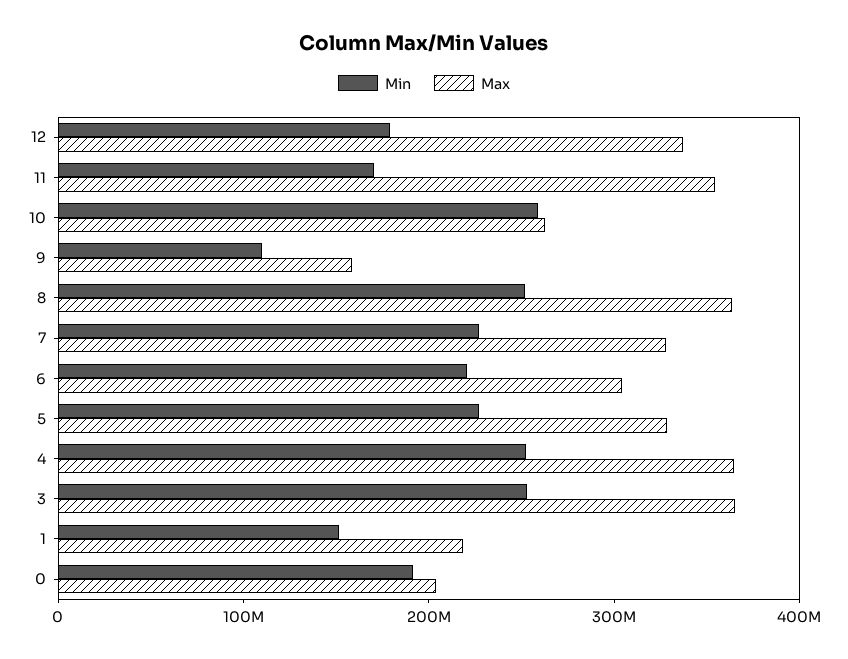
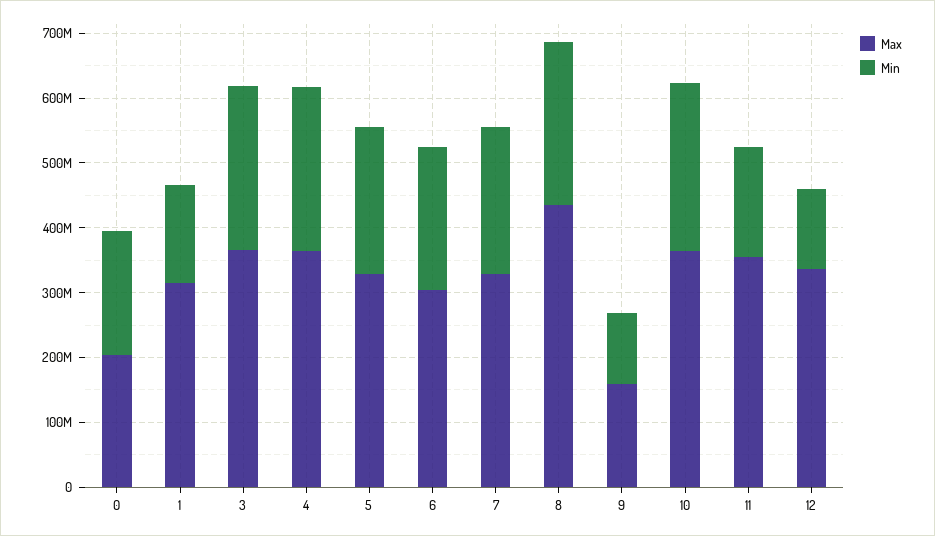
  {
    "Min": {
-     "12": 180000000,
+     "12": 120000000,
      "11": 180000000,
      "10": 260000000,
      "9": 100000000,
      "8": 260000000,
      "7": 220000000,
      "6": 220000000,
      "5": 220000000,
      "4": 260000000,
      "3": 260000000,
      "1": 160000000,
      "0": 200000000
    },
    "Max": {
      "12": 340000000,
      "11": 360000000,
-     "10": 260000000,
+     "10": 360000000,
      "9": 160000000,
-     "8": 360000000,
+     "8": 440000000,
      "7": 320000000,
      "6": 300000000,
      "5": 320000000,
      "4": 360000000,
      "3": 360000000,
-     "1": 220000000,
+     "1": 320000000,
      "0": 200000000
    }
  }

